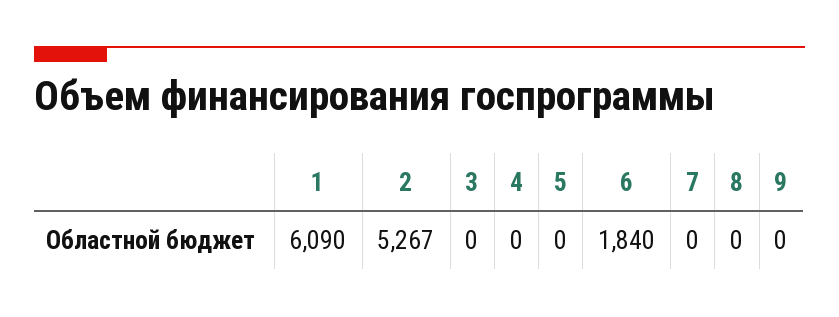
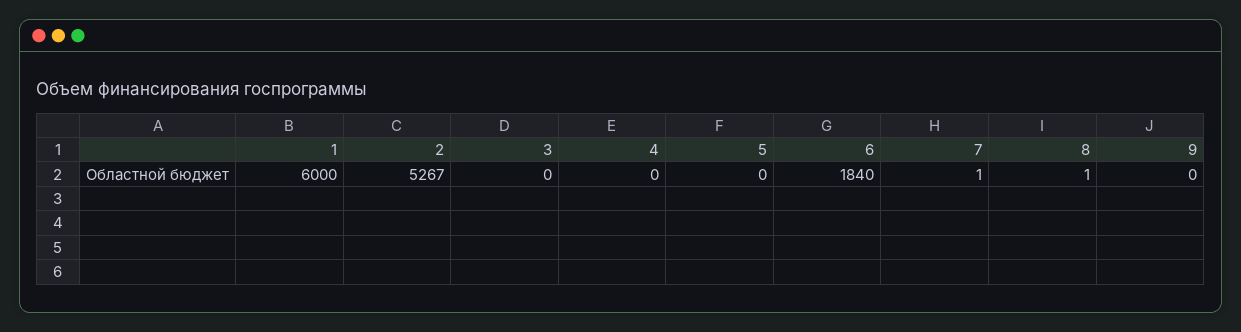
  {
-   "1": 6090,
+   "1": 6000,
    "2": 5267,
    "3": 0,
    "4": 0,
    "5": 0,
    "6": 1840,
-   "7": 0,
+   "7": 1,
-   "8": 0,
+   "8": 1,
    "9": 0
  }

